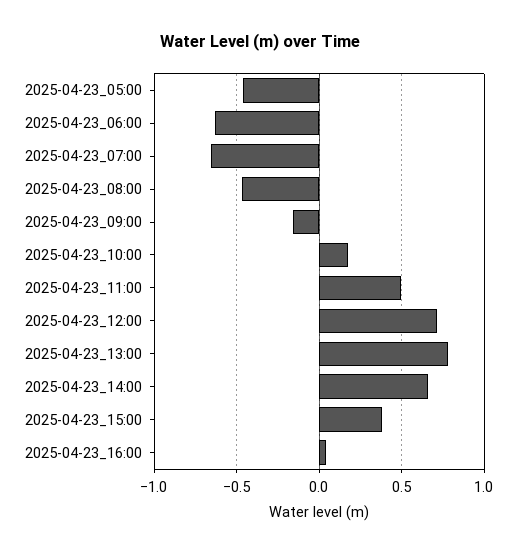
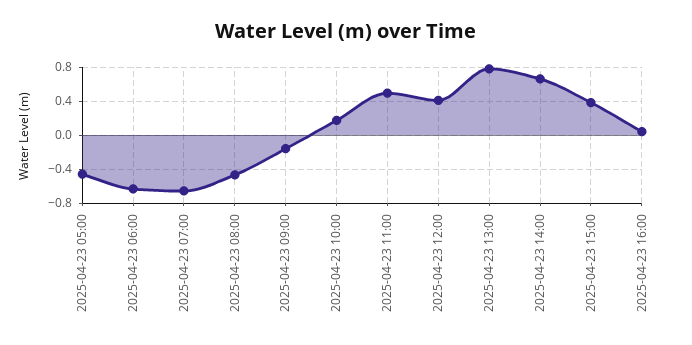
  {
    "2025-04-23_05:00": -0.45,
    "2025-04-23_06:00": -0.65,
    "2025-04-23_07:00": -0.65,
    "2025-04-23_08:00": -0.45,
    "2025-04-23_09:00": -0.15,
    "2025-04-23_10:00": 0.15,
    "2025-04-23_11:00": 0.5,
-   "2025-04-23_12:00": 0.7,
+   "2025-04-23_12:00": 0.4,
    "2025-04-23_13:00": 0.8,
    "2025-04-23_14:00": 0.65,
    "2025-04-23_15:00": 0.4,
    "2025-04-23_16:00": 0.05
  }

